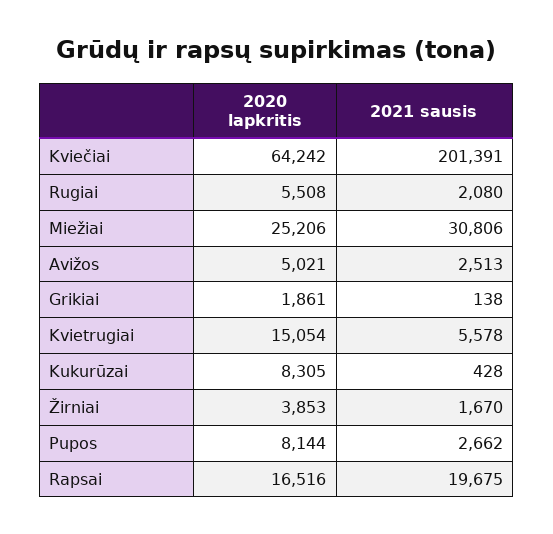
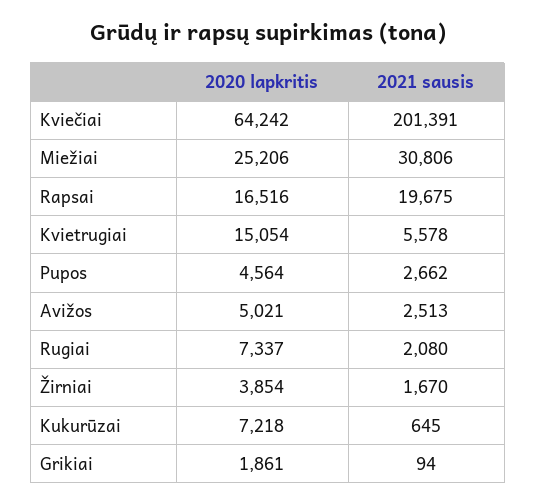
  {
    "2020 lapkritis": {
      "Kviečiai": 64242,
-     "Rugiai": 5508,
+     "Rugiai": 7337,
      "Miežiai": 25206,
      "Avižos": 5021,
      "Grikiai": 1861,
      "Kvietrugiai": 15054,
-     "Kukurūzai": 8305,
+     "Kukurūzai": 7218,
-     "Žirniai": 3853,
+     "Žirniai": 3854,
-     "Pupos": 8144,
+     "Pupos": 4564,
      "Rapsai": 16516
    },
    "2021 sausis": {
      "Kviečiai": 201391,
      "Rugiai": 2080,
      "Miežiai": 30806,
      "Avižos": 2513,
-     "Grikiai": 138,
+     "Grikiai": 94,
      "Kvietrugiai": 5578,
-     "Kukurūzai": 428,
+     "Kukurūzai": 645,
      "Žirniai": 1670,
      "Pupos": 2662,
      "Rapsai": 19675
    }
  }

